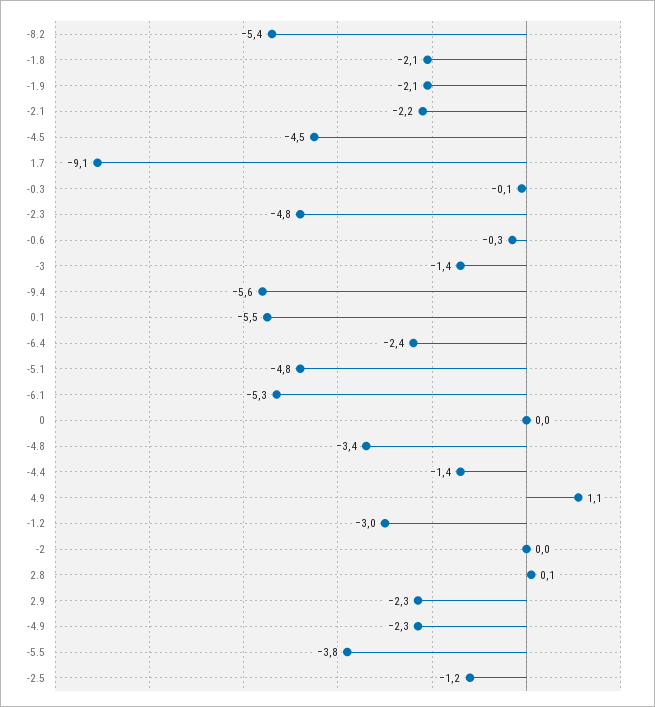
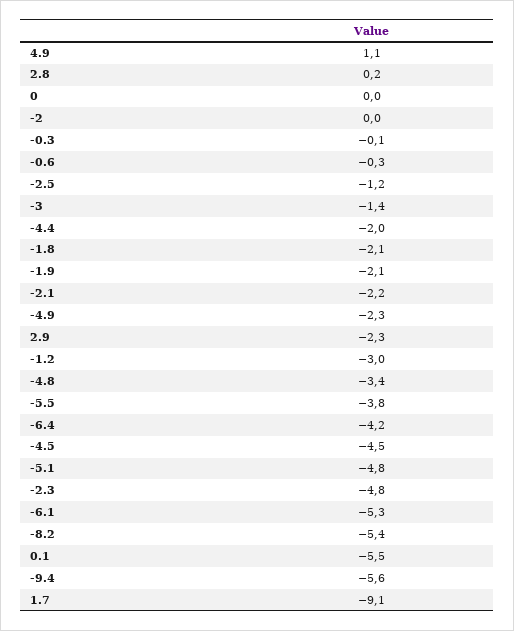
  {
    "-8.2": -5.4,
    "-1.8": -2.1,
    "-1.9": -2.1,
    "-2.1": -2.2,
    "-4.5": -4.5,
    "1.7": -9.1,
    "-0.3": -0.1,
    "-2.3": -4.8,
    "-0.6": -0.3,
    "-3": -1.4,
    "-9.4": -5.6,
    "0.1": -5.5,
-   "-6.4": -2.4,
+   "-6.4": -4.2,
    "-5.1": -4.8,
    "-6.1": -5.3,
    "0": 0,
    "-4.8": -3.4,
-   "-4.4": -1.4,
+   "-4.4": -2,
    "4.9": 1.1,
    "-1.2": -3,
    "-2": 0,
-   "2.8": 0.1,
+   "2.8": 0.2,
    "2.9": -2.3,
    "-4.9": -2.3,
    "-5.5": -3.8,
    "-2.5": -1.2
  }

